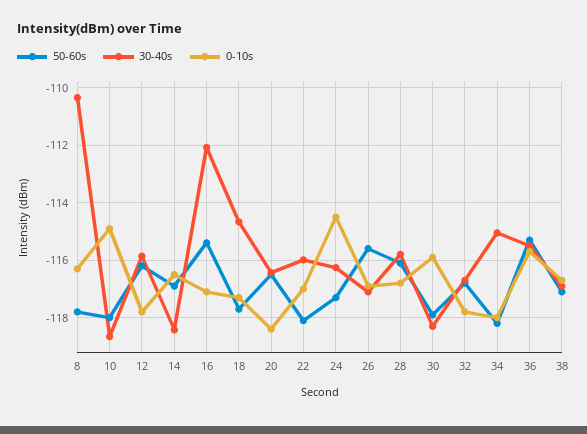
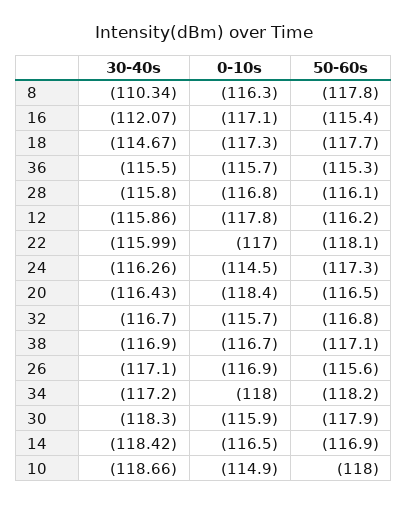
  {
    "50-60s": {
      "8": -117.8,
      "10": -118,
      "12": -116.2,
      "14": -116.9,
      "16": -115.4,
      "18": -117.7,
      "20": -116.5,
      "22": -118.1,
      "24": -117.3,
      "26": -115.6,
      "28": -116.1,
      "30": -117.9,
      "32": -116.8,
      "34": -118.2,
      "36": -115.3,
      "38": -117.1
    },
    "30-40s": {
      "8": -110.34,
      "10": -118.66,
      "12": -115.86,
      "14": -118.42,
      "16": -112.07,
      "18": -114.67,
      "20": -116.43,
      "22": -115.99,
      "24": -116.26,
      "26": -117.1,
      "28": -115.8,
      "30": -118.3,
      "32": -116.7,
-     "34": -115,
+     "34": -117.2,
      "36": -115.5,
      "38": -116.9
    },
    "0-10s": {
      "8": -116.3,
      "10": -114.9,
      "12": -117.8,
      "14": -116.5,
      "16": -117.1,
      "18": -117.3,
      "20": -118.4,
      "22": -117,
      "24": -114.5,
      "26": -116.9,
      "28": -116.8,
      "30": -115.9,
-     "32": -117.75,
+     "32": -115.7,
      "34": -118,
      "36": -115.7,
      "38": -116.7
    }
  }

